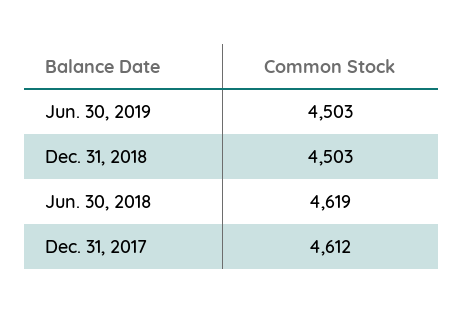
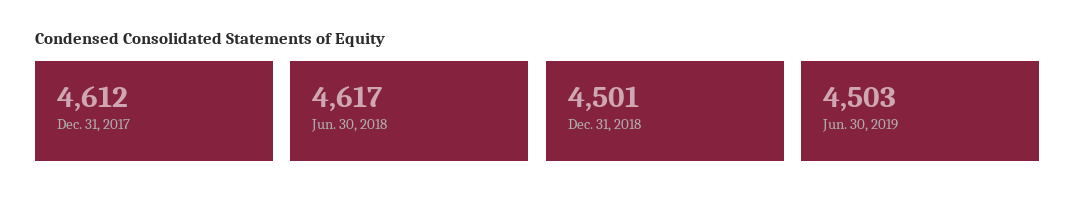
  {
    "Jun. 30, 2019": 4503,
-   "Dec. 31, 2018": 4503,
+   "Dec. 31, 2018": 4501,
-   "Jun. 30, 2018": 4619,
+   "Jun. 30, 2018": 4617,
    "Dec. 31, 2017": 4612
  }

